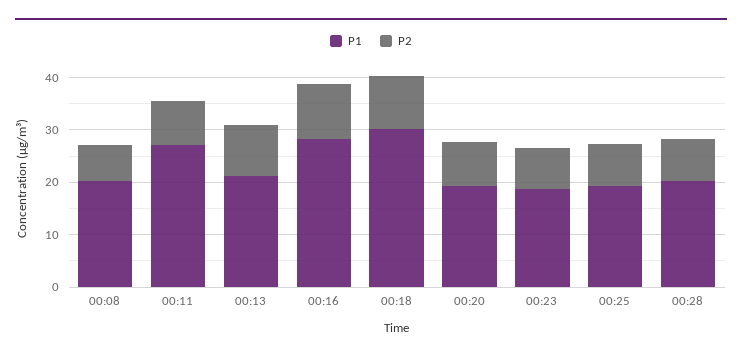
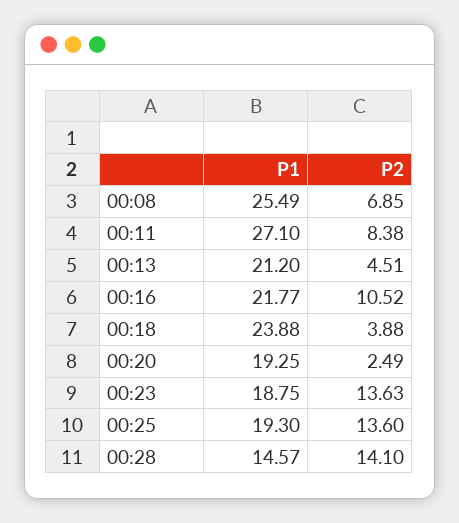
  {
    "P1": {
-     "00:08": 20,
+     "00:08": 25.49,
      "00:11": 27.1,
      "00:13": 21.2,
-     "00:16": 28,
+     "00:16": 21.77,
-     "00:18": 30,
+     "00:18": 23.88,
      "00:20": 19.25,
      "00:23": 18.75,
      "00:25": 19.3,
-     "00:28": 20
+     "00:28": 14.57
    },
    "P2": {
      "00:08": 6.85,
      "00:11": 8.38,
-     "00:13": 10,
+     "00:13": 4.51,
      "00:16": 10.52,
-     "00:18": 10,
+     "00:18": 3.88,
-     "00:20": 8,
+     "00:20": 2.49,
-     "00:23": 8,
+     "00:23": 13.63,
-     "00:25": 8,
+     "00:25": 13.6,
-     "00:28": 8
+     "00:28": 14.1
    }
  }

